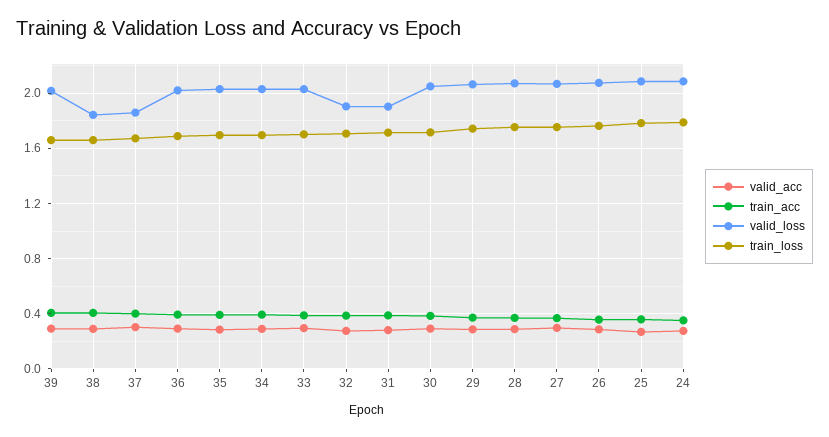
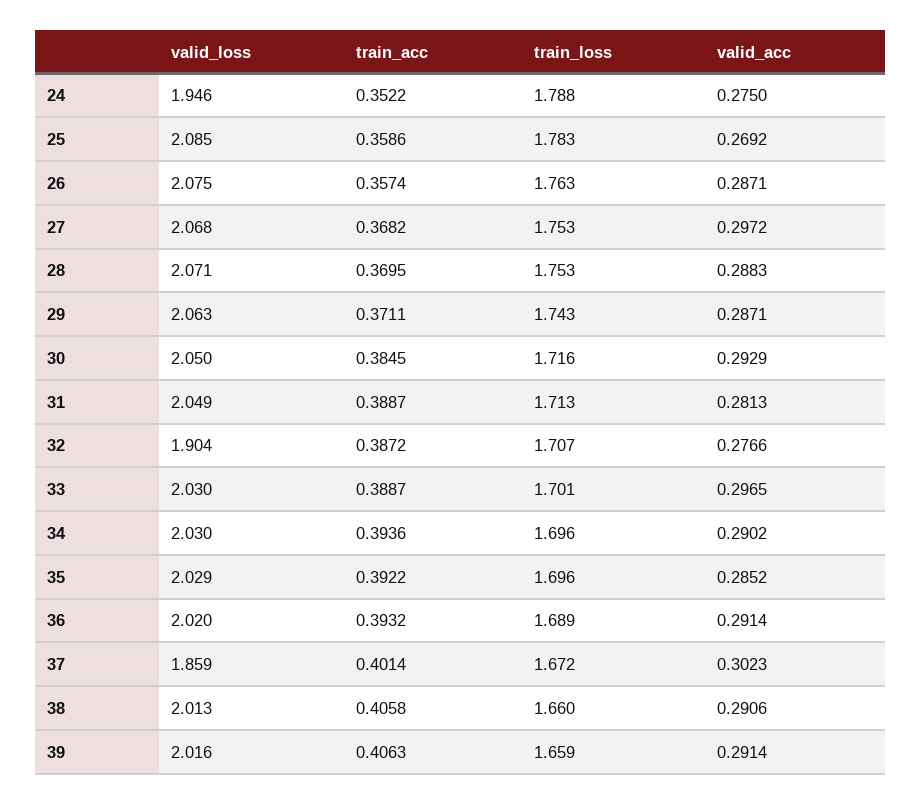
  {
    "valid_acc": {
      "39": 0.2914,
      "38": 0.2906,
      "37": 0.3023,
      "36": 0.2914,
      "35": 0.2852,
      "34": 0.2902,
      "33": 0.2965,
      "32": 0.2766,
      "31": 0.2813,
      "30": 0.2929,
      "29": 0.2871,
      "28": 0.2883,
      "27": 0.2972,
      "26": 0.2871,
      "25": 0.2692,
      "24": 0.275
    },
    "train_acc": {
      "39": 0.4063,
      "38": 0.4058,
      "37": 0.4014,
      "36": 0.3932,
      "35": 0.3922,
      "34": 0.3936,
      "33": 0.3887,
      "32": 0.3872,
      "31": 0.3887,
      "30": 0.3845,
      "29": 0.3711,
      "28": 0.3695,
      "27": 0.3682,
      "26": 0.3574,
      "25": 0.3586,
      "24": 0.3522
    },
    "valid_loss": {
      "39": 2.016,
-     "38": 1.85,
+     "38": 2.013,
      "37": 1.859,
      "36": 2.02,
      "35": 2.029,
      "34": 2.03,
      "33": 2.03,
      "32": 1.904,
-     "31": 1.9,
+     "31": 2.049,
      "30": 2.05,
      "29": 2.063,
      "28": 2.071,
      "27": 2.068,
      "26": 2.075,
      "25": 2.085,
-     "24": 2.1
+     "24": 1.946
    },
    "train_loss": {
      "39": 1.659,
      "38": 1.66,
      "37": 1.672,
      "36": 1.689,
      "35": 1.696,
      "34": 1.696,
      "33": 1.701,
      "32": 1.707,
      "31": 1.713,
      "30": 1.716,
      "29": 1.743,
      "28": 1.753,
      "27": 1.753,
      "26": 1.763,
      "25": 1.783,
      "24": 1.788
    }
  }

